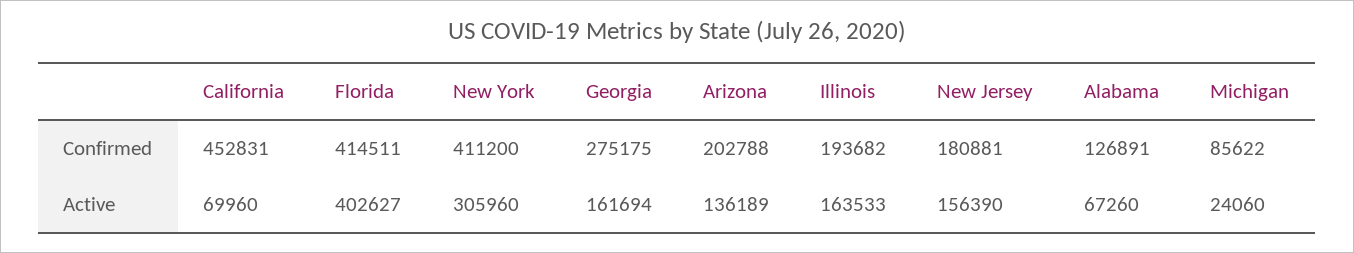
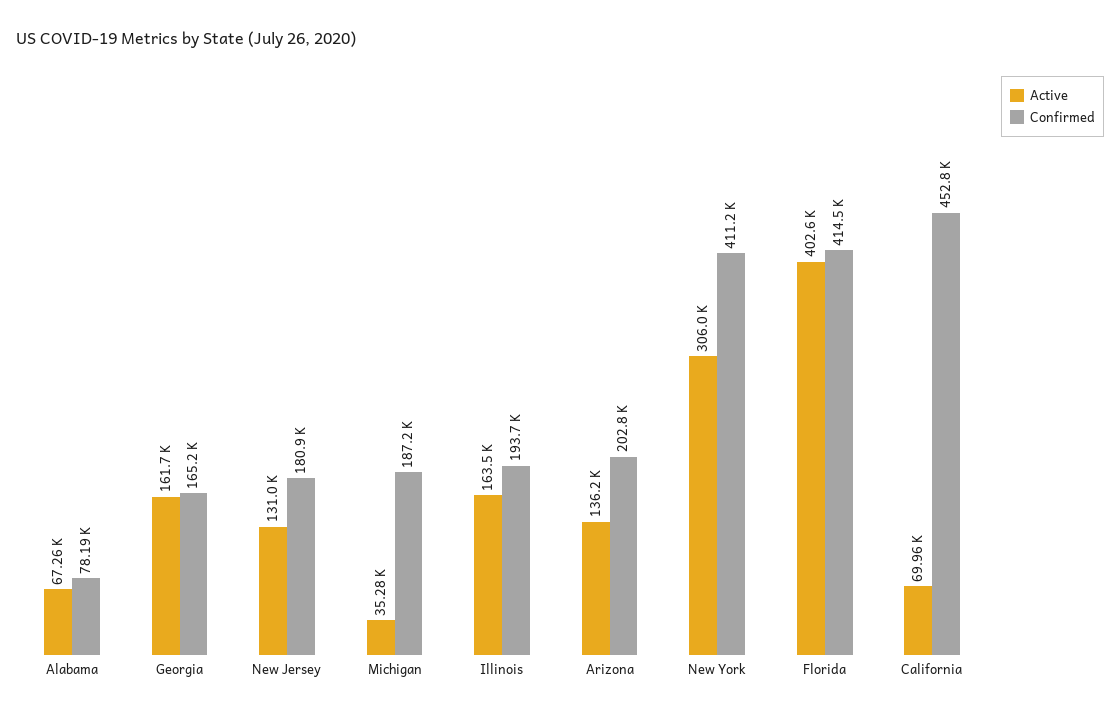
  {
    "Confirmed": {
      "California": 452831,
      "Florida": 414511,
      "New York": 411200,
-     "Georgia": 275175,
+     "Georgia": 165200,
      "Arizona": 202788,
      "Illinois": 193682,
      "New Jersey": 180881,
-     "Alabama": 126891,
+     "Alabama": 78190,
-     "Michigan": 85622
+     "Michigan": 187200
    },
    "Active": {
      "California": 69960,
      "Florida": 402627,
      "New York": 305960,
      "Georgia": 161694,
      "Arizona": 136189,
      "Illinois": 163533,
-     "New Jersey": 156390,
+     "New Jersey": 131000,
      "Alabama": 67260,
-     "Michigan": 24060
+     "Michigan": 35280
    }
  }

